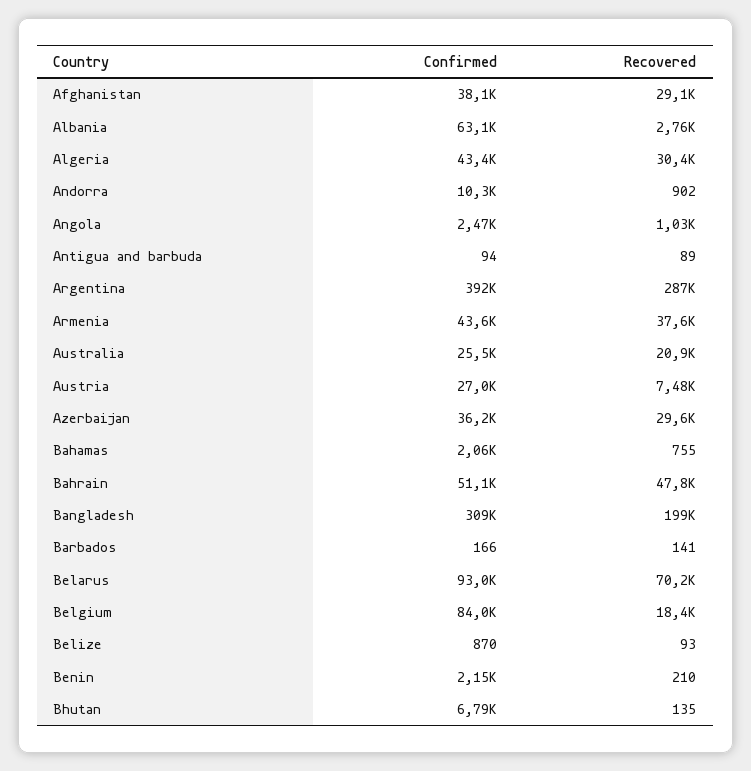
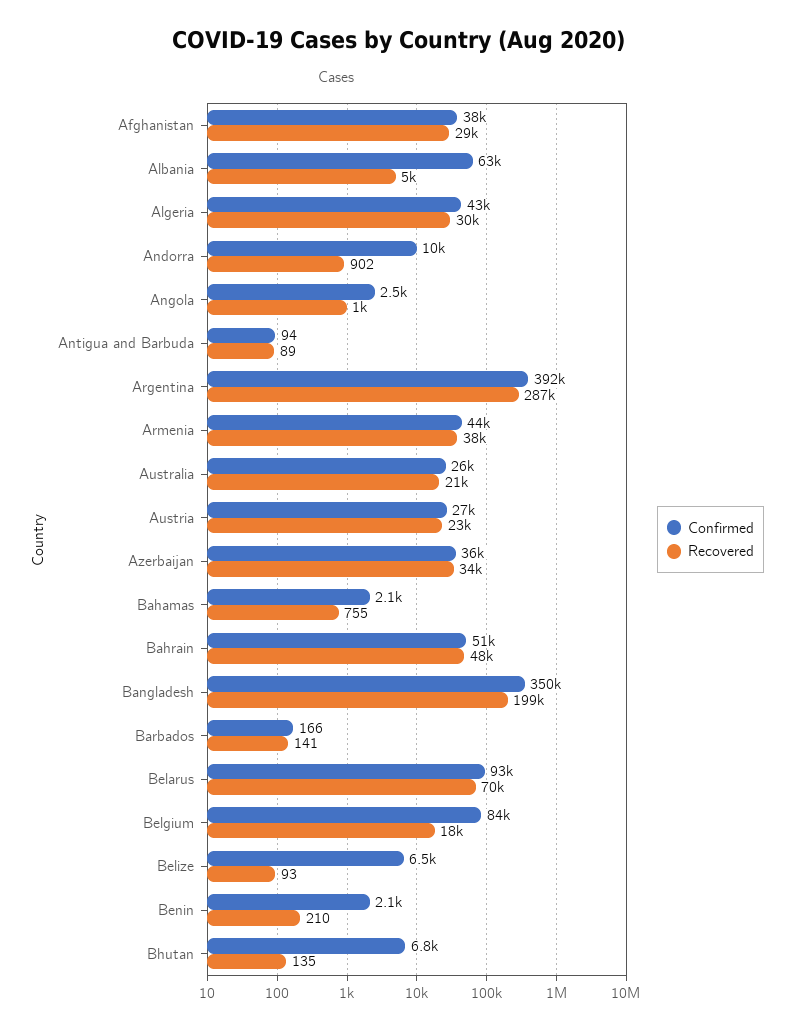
  {
    "Confirmed": {
      "Afghanistan": 38100,
      "Albania": 63100,
      "Algeria": 43400,
      "Andorra": 10300,
      "Angola": 2470,
      "Antigua and barbuda": 94,
      "Argentina": 392000,
      "Armenia": 43600,
      "Australia": 25500,
      "Austria": 27000,
      "Azerbaijan": 36200,
      "Bahamas": 2060,
      "Bahrain": 51100,
-     "Bangladesh": 309000,
+     "Bangladesh": 350000,
      "Barbados": 166,
      "Belarus": 93000,
      "Belgium": 84000,
-     "Belize": 870,
+     "Belize": 6500,
      "Benin": 2150,
      "Bhutan": 6790
    },
    "Recovered": {
      "Afghanistan": 29100,
-     "Albania": 2760,
+     "Albania": 5000,
      "Algeria": 30400,
      "Andorra": 902,
      "Angola": 1030,
      "Antigua and barbuda": 89,
      "Argentina": 287000,
      "Armenia": 37600,
      "Australia": 20900,
-     "Austria": 7480,
+     "Austria": 23000,
-     "Azerbaijan": 29600,
+     "Azerbaijan": 34000,
      "Bahamas": 755,
      "Bahrain": 47800,
      "Bangladesh": 199000,
      "Barbados": 141,
      "Belarus": 70200,
      "Belgium": 18400,
      "Belize": 93,
      "Benin": 210,
      "Bhutan": 135
    }
  }

